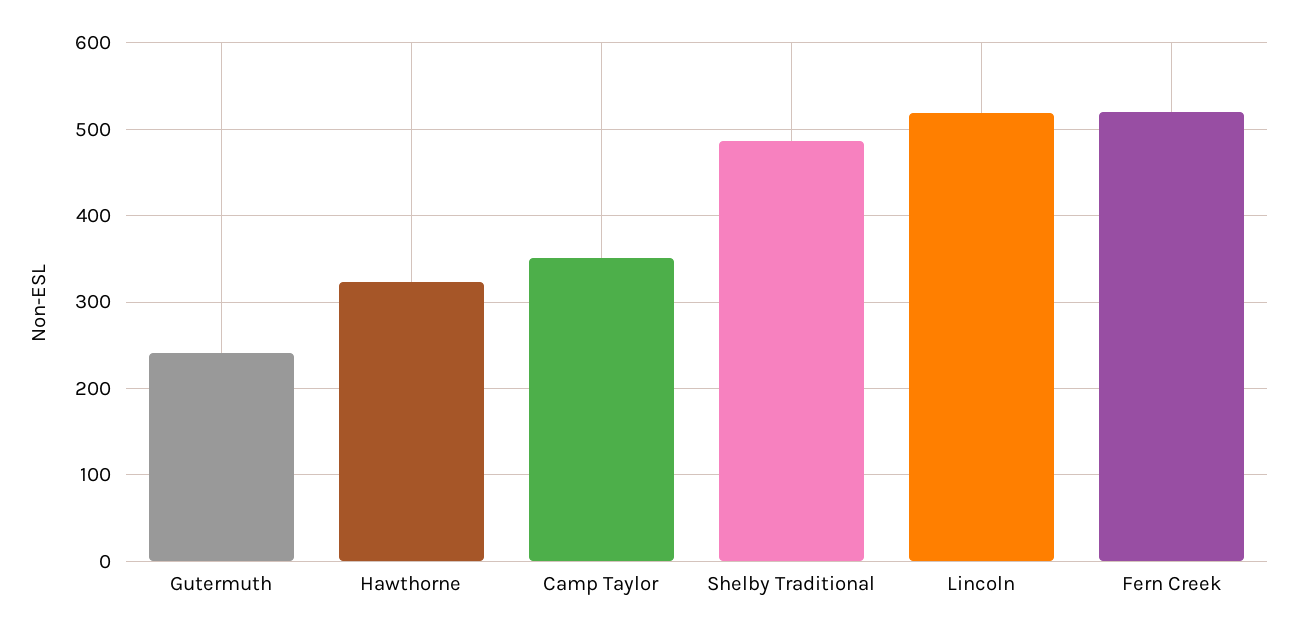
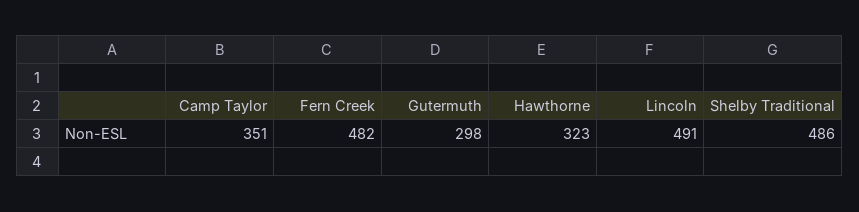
  {
-   "Gutermuth": 240,
+   "Gutermuth": 298,
    "Hawthorne": 323,
    "Camp Taylor": 351,
    "Shelby Traditional": 486,
-   "Lincoln": 520,
+   "Lincoln": 491,
-   "Fern Creek": 520
+   "Fern Creek": 482
  }

